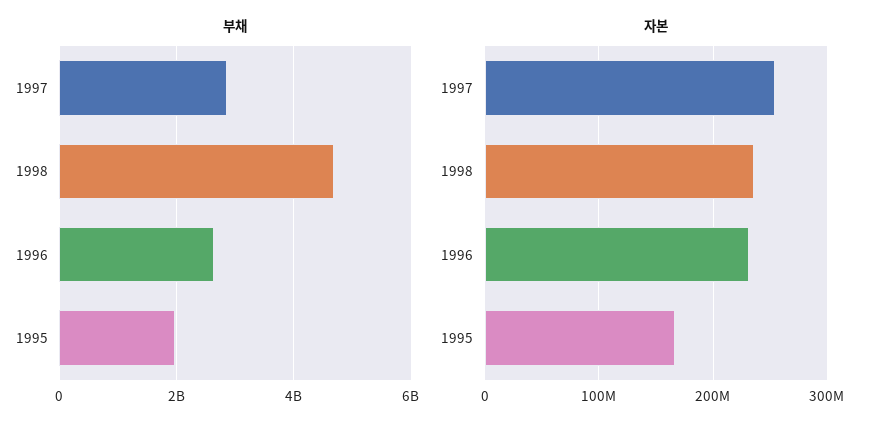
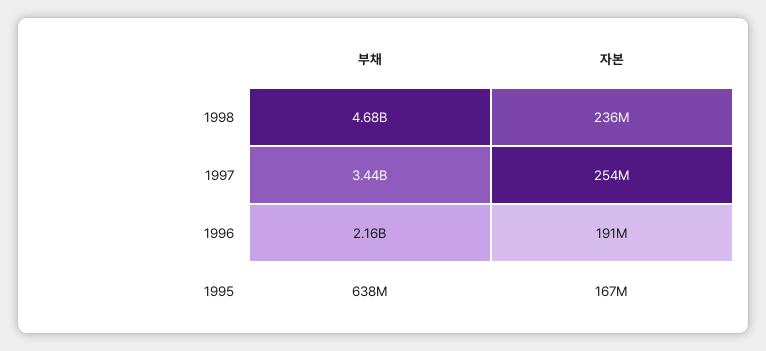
  {
    "부채": {
-     "1997": 2800000000,
+     "1997": 3440000000,
      "1998": 4680000000,
-     "1996": 2600000000,
+     "1996": 2160000000,
-     "1995": 2000000000
+     "1995": 638000000
    },
    "자본": {
      "1997": 254000000,
      "1998": 236000000,
-     "1996": 230000000,
+     "1996": 191000000,
      "1995": 167000000
    }
  }

